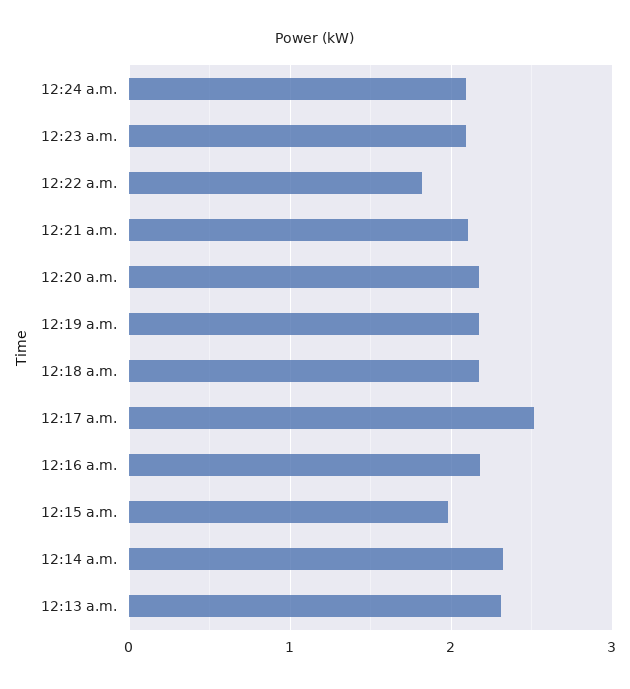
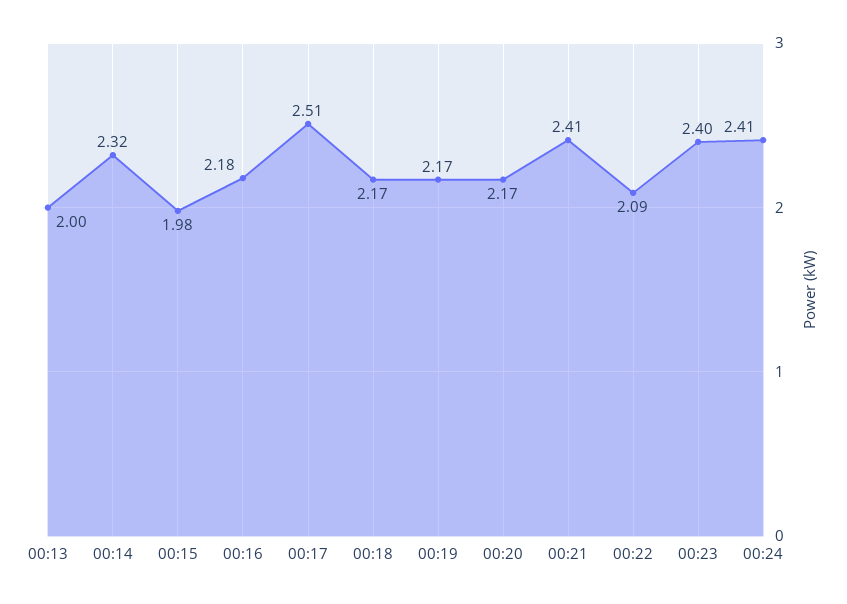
  {
-   "12:24 a.m.": 2.1,
+   "12:24 a.m.": 2.41,
-   "12:23 a.m.": 2.1,
+   "12:23 a.m.": 2.4,
-   "12:22 a.m.": 1.8,
+   "12:22 a.m.": 2.09,
-   "12:21 a.m.": 2.1,
+   "12:21 a.m.": 2.41,
    "12:20 a.m.": 2.17,
    "12:19 a.m.": 2.17,
    "12:18 a.m.": 2.17,
    "12:17 a.m.": 2.51,
    "12:16 a.m.": 2.18,
    "12:15 a.m.": 1.98,
    "12:14 a.m.": 2.32,
-   "12:13 a.m.": 2.3
+   "12:13 a.m.": 2
  }

